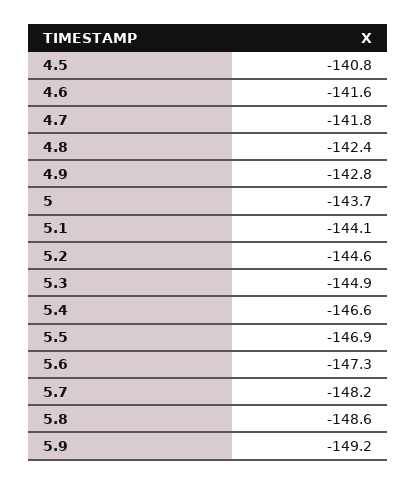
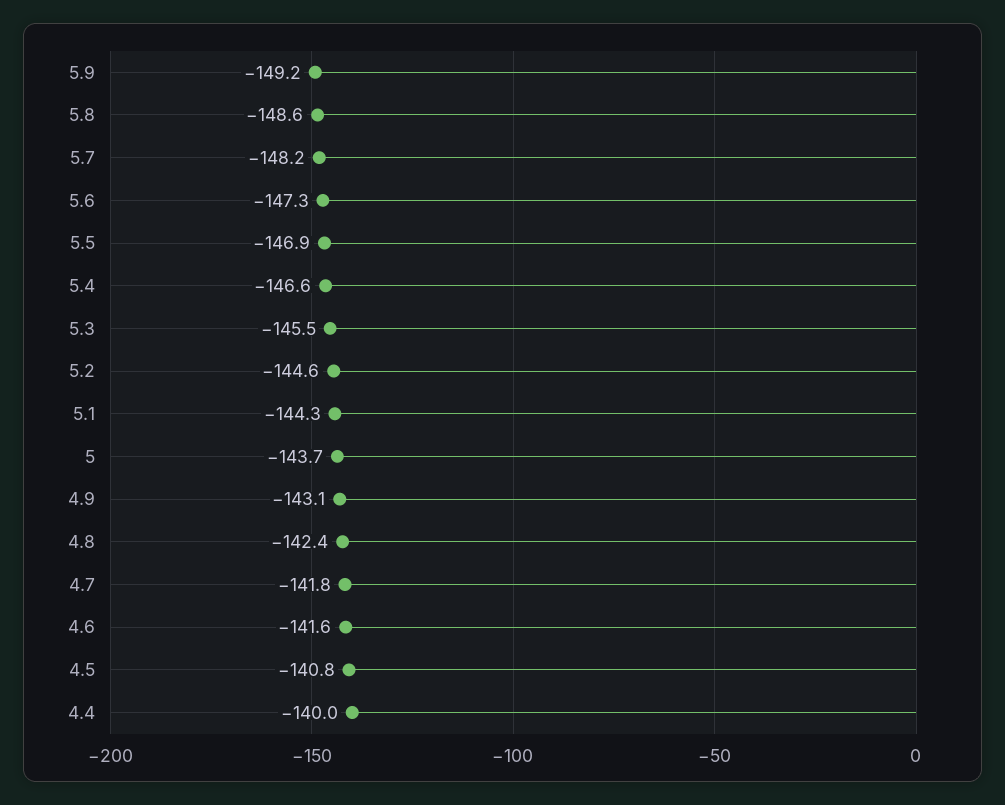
  {
    "4.5": -140.8,
    "4.6": -141.6,
    "4.7": -141.8,
    "4.8": -142.4,
-   "4.9": -142.8,
+   "4.9": -143.1,
    "5": -143.7,
-   "5.1": -144.1,
+   "5.1": -144.3,
    "5.2": -144.6,
-   "5.3": -144.9,
+   "5.3": -145.5,
    "5.4": -146.6,
    "5.5": -146.9,
    "5.6": -147.3,
    "5.7": -148.2,
    "5.8": -148.6,
-   "5.9": -149.2
+   "5.9": -149.2,
+   "4.4": -140
  }

